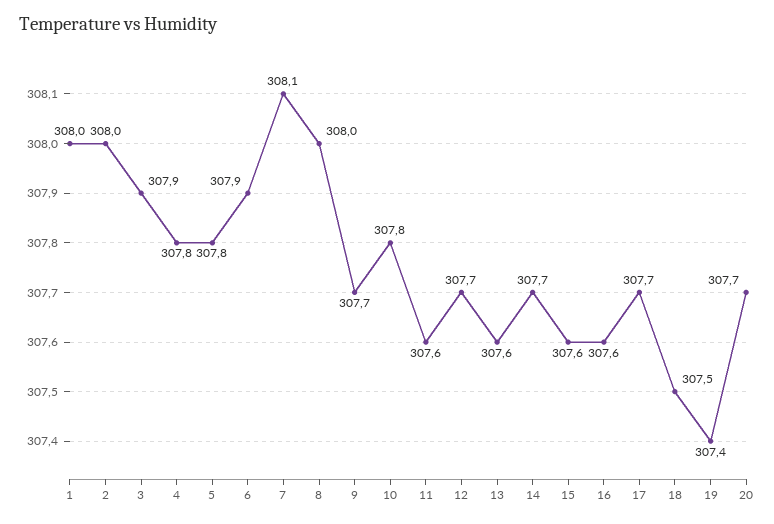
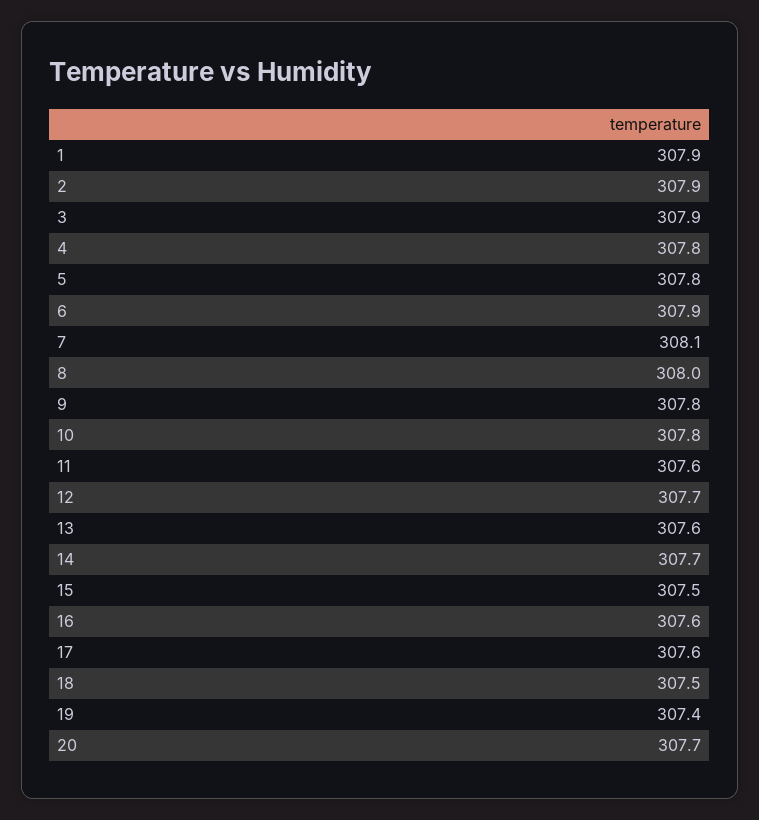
  {
-   "1": 308,
+   "1": 307.9,
-   "2": 308,
+   "2": 307.9,
    "3": 307.9,
    "4": 307.8,
    "5": 307.8,
    "6": 307.9,
    "7": 308.1,
    "8": 308,
-   "9": 307.7,
+   "9": 307.8,
    "10": 307.8,
    "11": 307.6,
    "12": 307.7,
    "13": 307.6,
    "14": 307.7,
-   "15": 307.6,
+   "15": 307.5,
    "16": 307.6,
-   "17": 307.7,
+   "17": 307.6,
    "18": 307.5,
    "19": 307.4,
    "20": 307.7
  }

